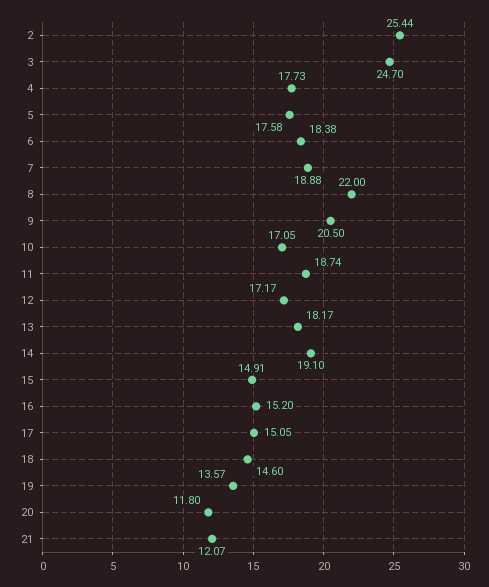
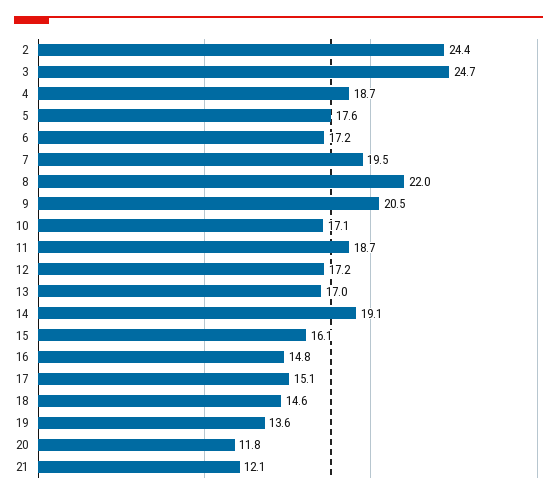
  {
-   "2": 25.44,
+   "2": 24.4,
    "3": 24.7,
-   "4": 17.73,
+   "4": 18.7,
    "5": 17.58,
-   "6": 18.38,
+   "6": 17.2,
-   "7": 18.88,
+   "7": 19.5,
    "8": 22,
    "9": 20.5,
    "10": 17.05,
    "11": 18.74,
    "12": 17.17,
-   "13": 18.17,
+   "13": 17,
    "14": 19.1,
-   "15": 14.91,
+   "15": 16.1,
-   "16": 15.2,
+   "16": 14.8,
    "17": 15.05,
    "18": 14.6,
    "19": 13.57,
    "20": 11.8,
    "21": 12.07
  }

